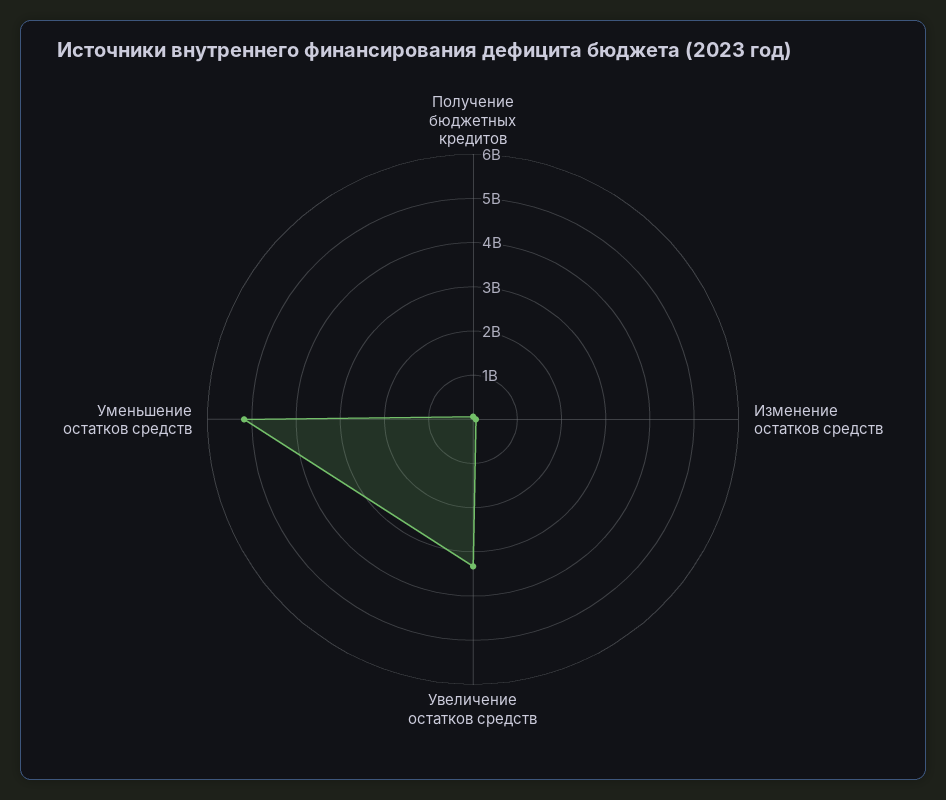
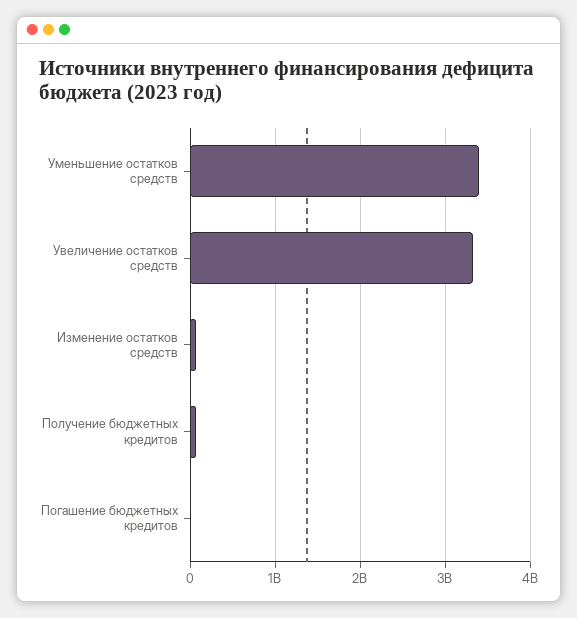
  {
    "Получение бюджетных кредитов": 100000000,
    "Изменение остатков средств": 100000000,
    "Увеличение остатков средств": 3300000000,
-   "Уменьшение остатков средств": 5200000000
+   "Уменьшение остатков средств": 3400000000,
+   "Погашение бюджетных кредитов": 0
  }

